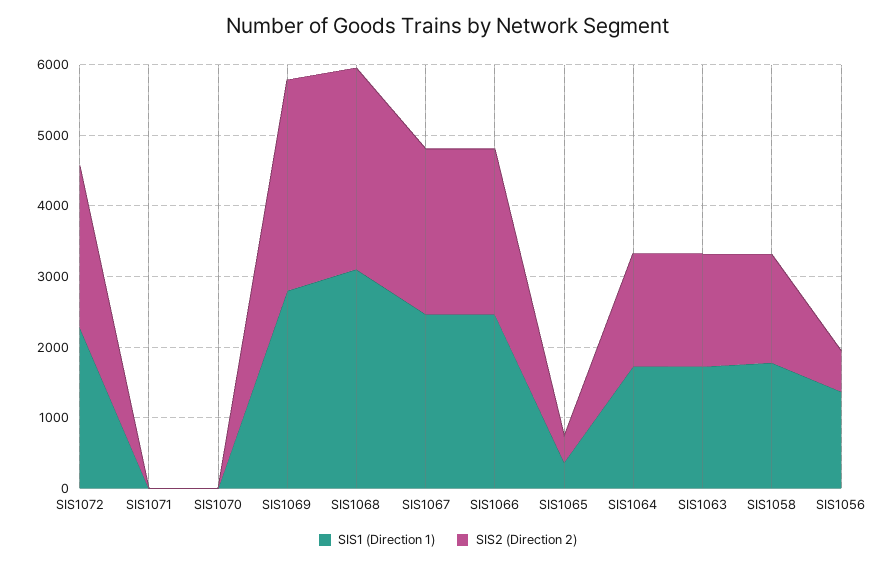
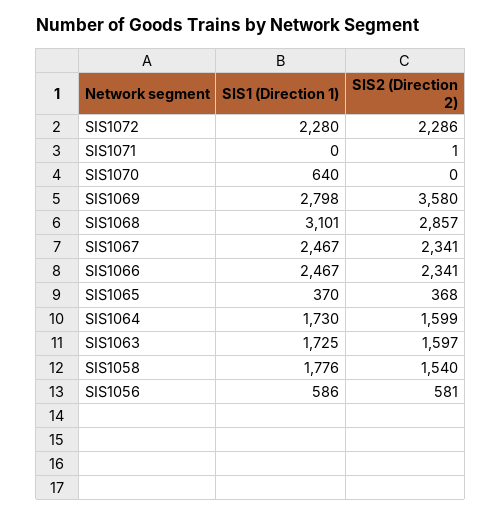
  {
    "SIS1 (Direction 1)": {
      "SIS1072": 2280,
      "SIS1071": 0,
-     "SIS1070": 0,
+     "SIS1070": 640,
      "SIS1069": 2798,
      "SIS1068": 3101,
      "SIS1067": 2467,
      "SIS1066": 2467,
      "SIS1065": 370,
      "SIS1064": 1730,
      "SIS1063": 1725,
      "SIS1058": 1776,
-     "SIS1056": 1400
+     "SIS1056": 586
    },
    "SIS2 (Direction 2)": {
      "SIS1072": 2286,
      "SIS1071": 1,
      "SIS1070": 0,
-     "SIS1069": 3000,
+     "SIS1069": 3580,
      "SIS1068": 2857,
      "SIS1067": 2341,
      "SIS1066": 2341,
      "SIS1065": 368,
      "SIS1064": 1599,
      "SIS1063": 1597,
      "SIS1058": 1540,
      "SIS1056": 581
    }
  }

